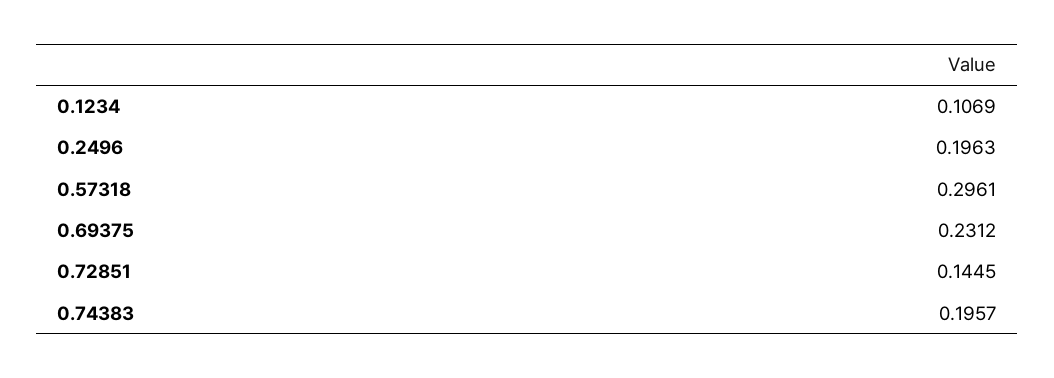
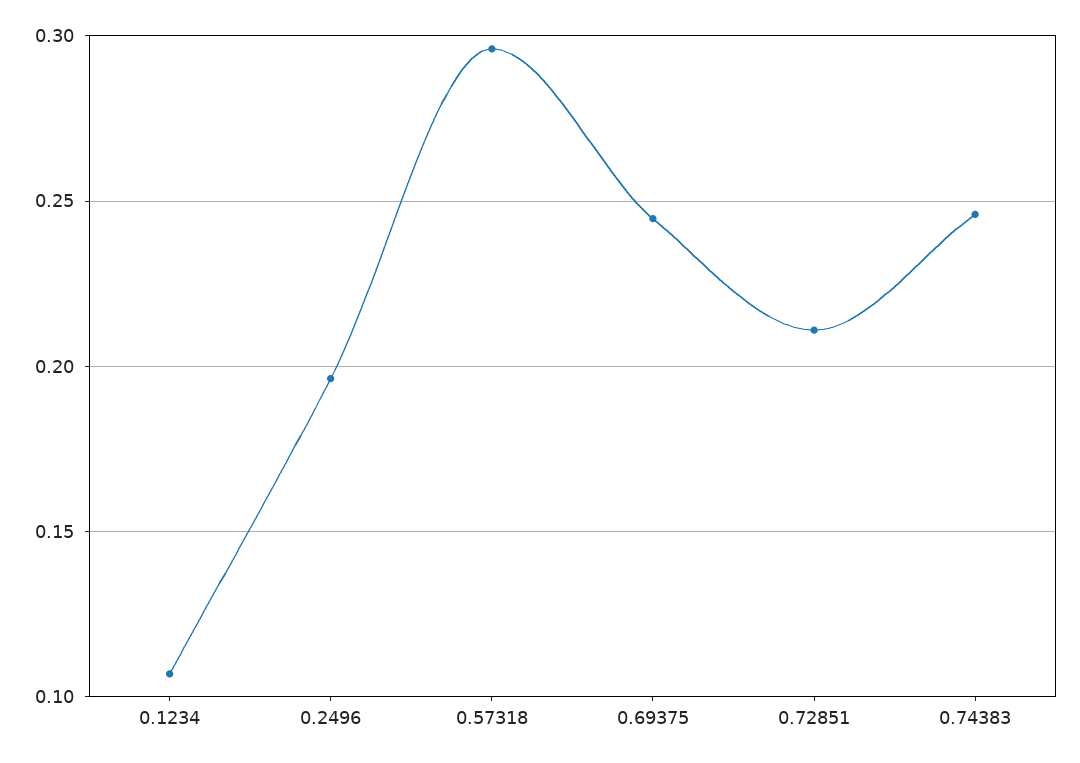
  {
    "0.1234": 0.1069,
    "0.2496": 0.1963,
    "0.57318": 0.2961,
-   "0.69375": 0.2312,
+   "0.69375": 0.245,
-   "0.72851": 0.1445,
+   "0.72851": 0.21,
-   "0.74383": 0.1957
+   "0.74383": 0.245
  }

